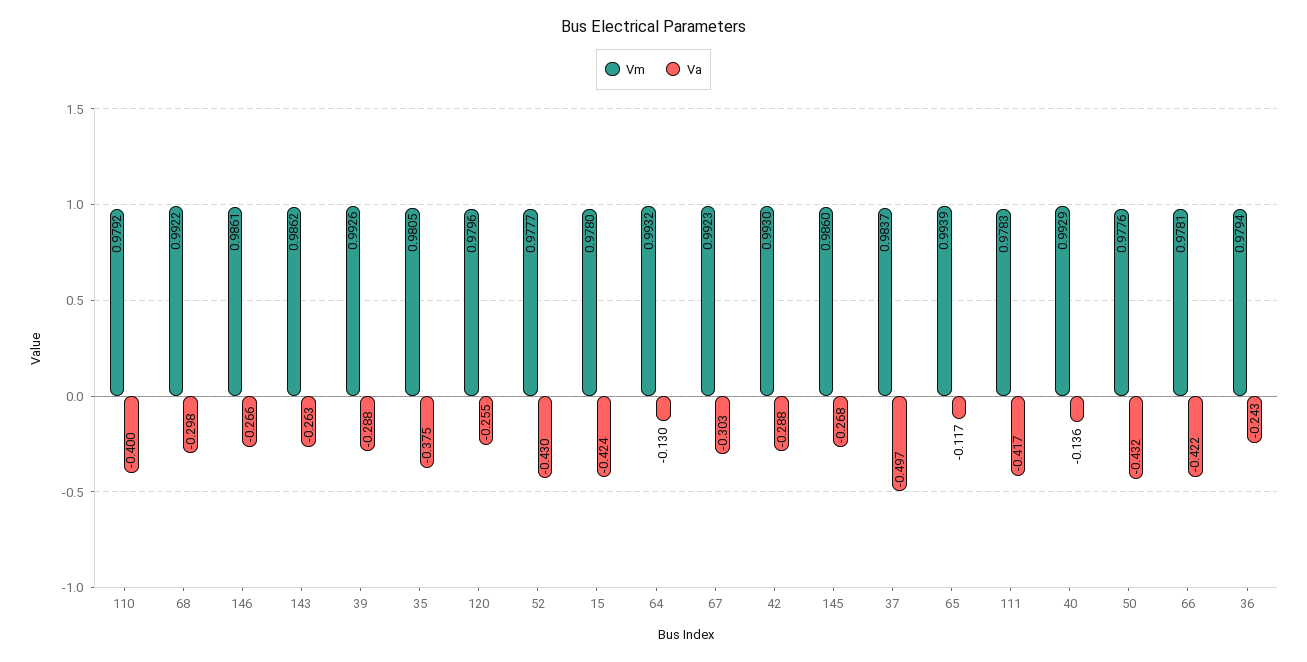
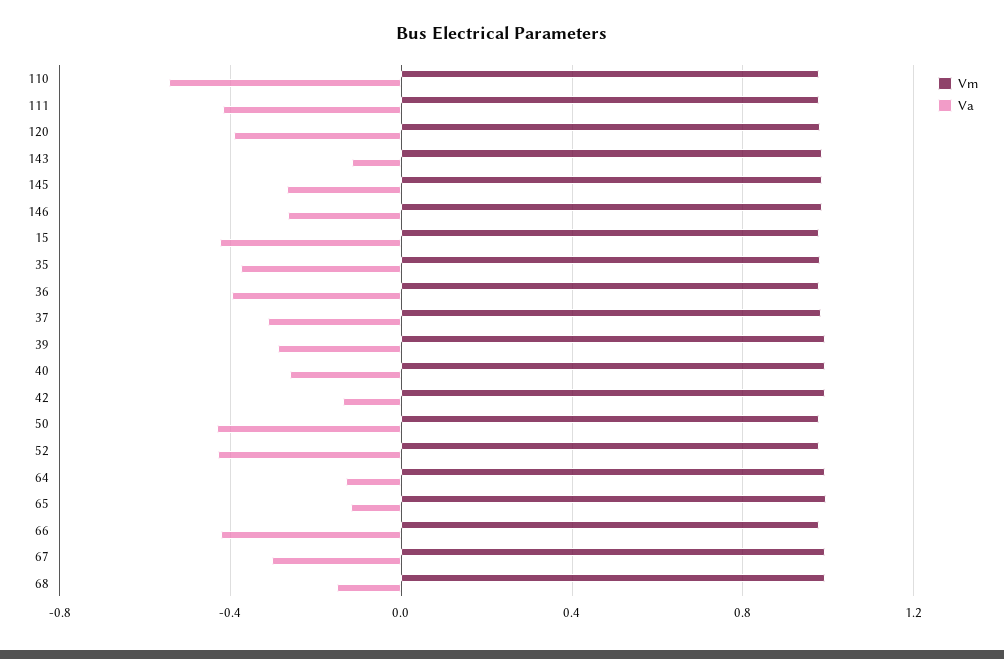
  {
    "Vm": {
      "110": 0.9792,
      "68": 0.9922,
      "146": 0.9861,
      "143": 0.9862,
      "39": 0.9926,
      "35": 0.9805,
      "120": 0.9796,
      "52": 0.9777,
      "15": 0.978,
      "64": 0.9932,
      "67": 0.9923,
      "42": 0.993,
      "145": 0.986,
      "37": 0.9837,
      "65": 0.9939,
      "111": 0.9783,
      "40": 0.9929,
      "50": 0.9776,
      "66": 0.9781,
      "36": 0.9794
    },
    "Va": {
-     "110": -0.4,
+     "110": -0.55,
-     "68": -0.298,
+     "68": -0.15,
      "146": -0.266,
-     "143": -0.263,
+     "143": -0.1,
      "39": -0.288,
      "35": -0.375,
-     "120": -0.255,
+     "120": -0.4,
      "52": -0.43,
      "15": -0.424,
      "64": -0.13,
      "67": -0.303,
-     "42": -0.288,
+     "42": -0.15,
      "145": -0.268,
-     "37": -0.497,
+     "37": -0.3,
      "65": -0.117,
      "111": -0.417,
-     "40": -0.136,
+     "40": -0.25,
      "50": -0.432,
      "66": -0.422,
-     "36": -0.243
+     "36": -0.4
    }
  }

